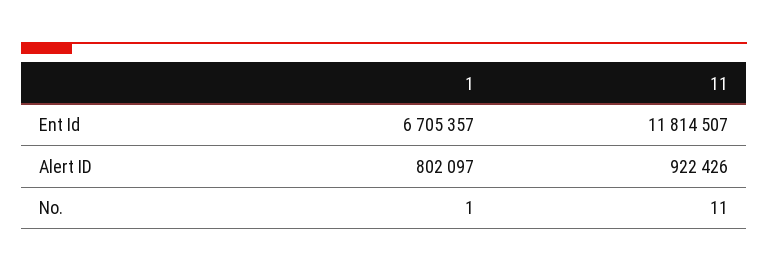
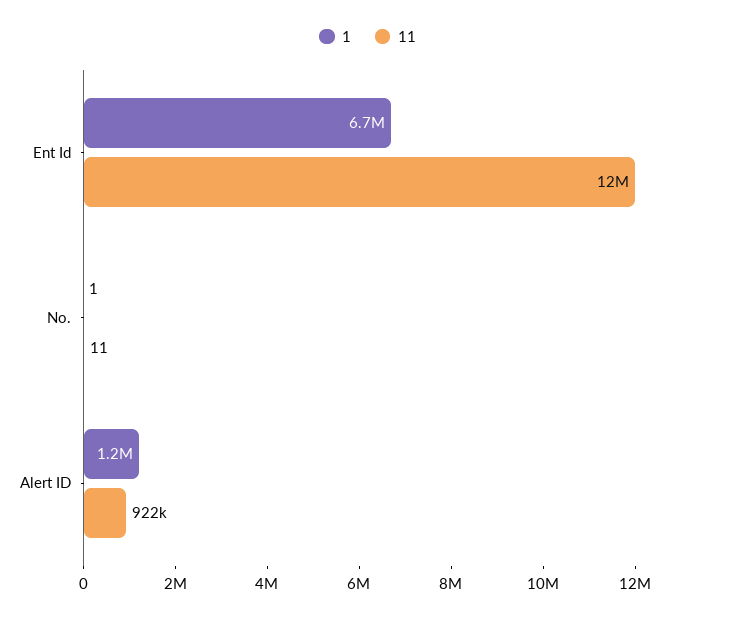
  {
    "1": {
      "Ent Id": 6705357,
-     "Alert ID": 802097,
+     "Alert ID": 1200000,
      "No.": 1
    },
    "11": {
      "Ent Id": 11814507,
      "Alert ID": 922426,
      "No.": 11
    }
  }

